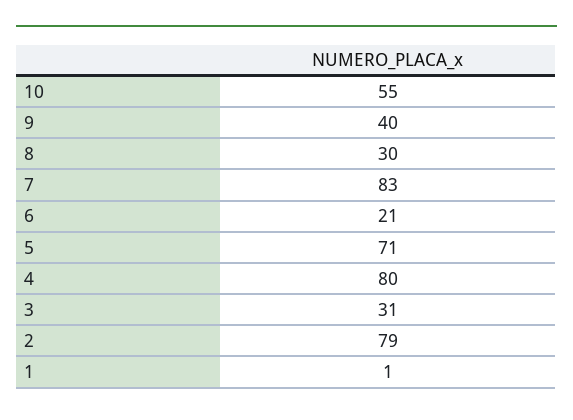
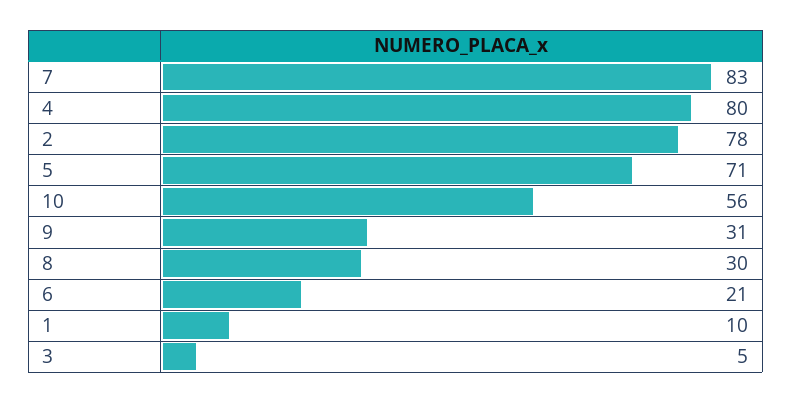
  {
-   "10": 55,
+   "10": 56,
-   "9": 40,
+   "9": 31,
    "8": 30,
    "7": 83,
    "6": 21,
    "5": 71,
    "4": 80,
-   "3": 31,
+   "3": 5,
-   "2": 79,
+   "2": 78,
-   "1": 1
+   "1": 10
  }

